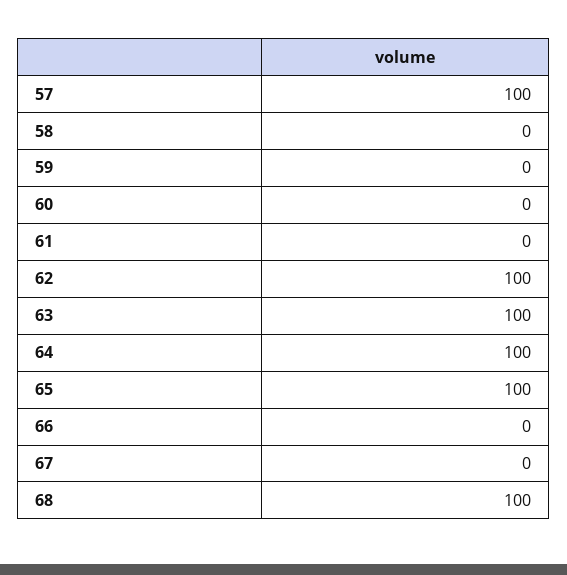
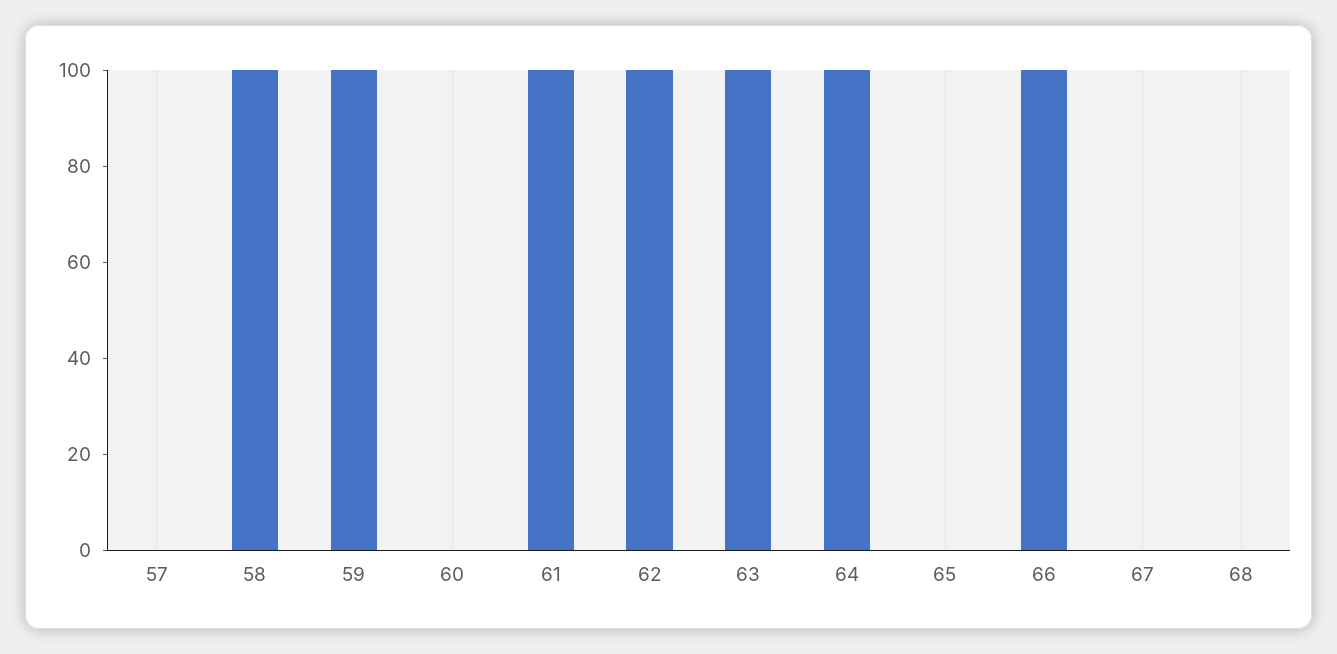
  {
-   "57": 100,
+   "57": 0,
-   "58": 0,
+   "58": 100,
-   "59": 0,
+   "59": 100,
    "60": 0,
-   "61": 0,
+   "61": 100,
    "62": 100,
    "63": 100,
    "64": 100,
-   "65": 100,
+   "65": 0,
-   "66": 0,
+   "66": 100,
    "67": 0,
-   "68": 100
+   "68": 0
  }

